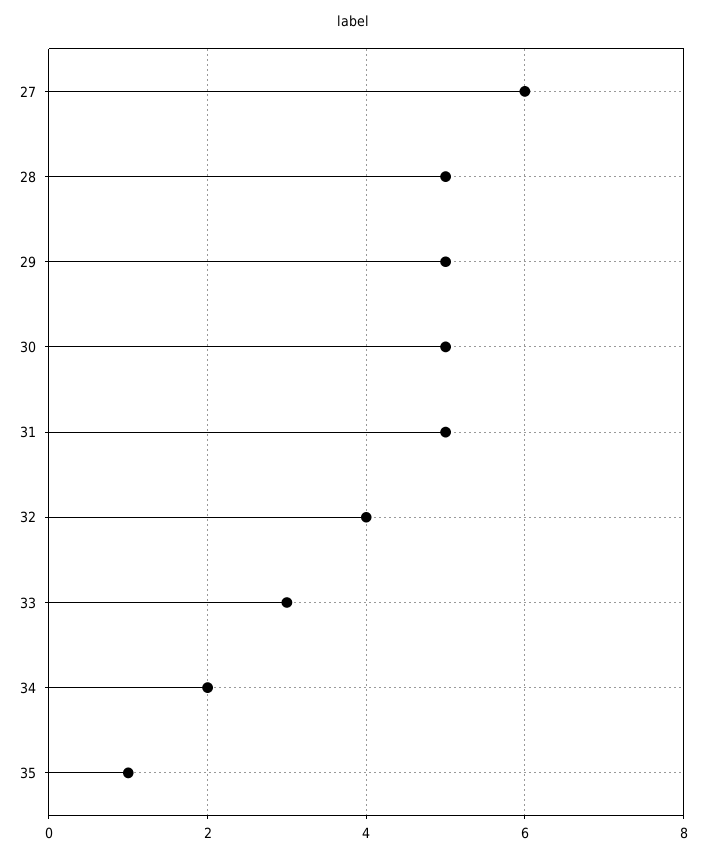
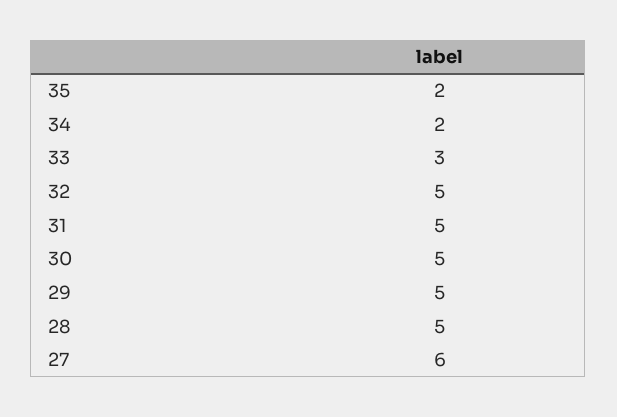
  {
    "27": 6,
    "28": 5,
    "29": 5,
    "30": 5,
    "31": 5,
-   "32": 4,
+   "32": 5,
    "33": 3,
    "34": 2,
-   "35": 1
+   "35": 2
  }

